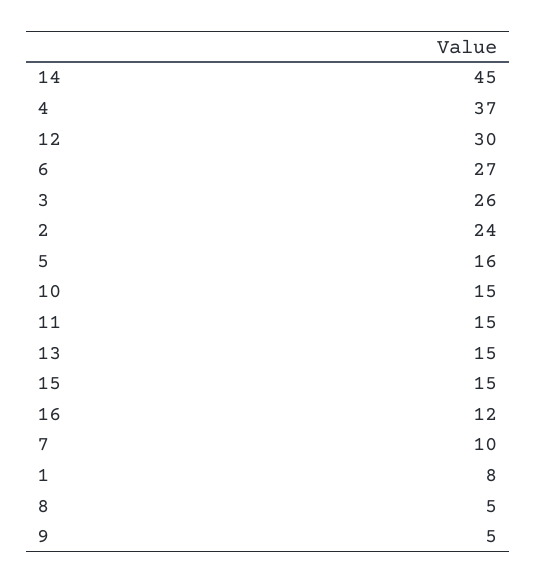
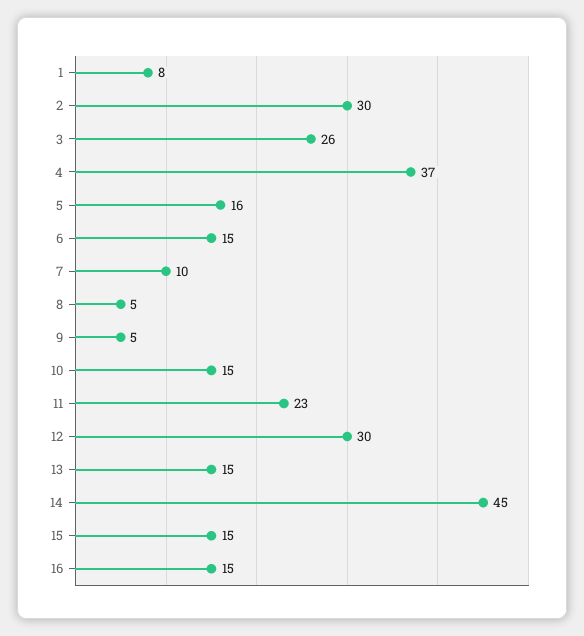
  {
    "14": 45,
    "4": 37,
    "12": 30,
-   "6": 27,
+   "6": 15,
    "3": 26,
-   "2": 24,
+   "2": 30,
    "5": 16,
    "10": 15,
-   "11": 15,
+   "11": 23,
    "13": 15,
    "15": 15,
-   "16": 12,
+   "16": 15,
    "7": 10,
    "1": 8,
    "8": 5,
    "9": 5
  }

